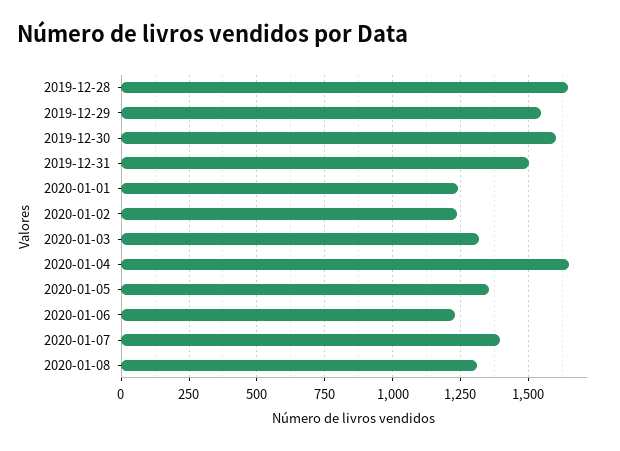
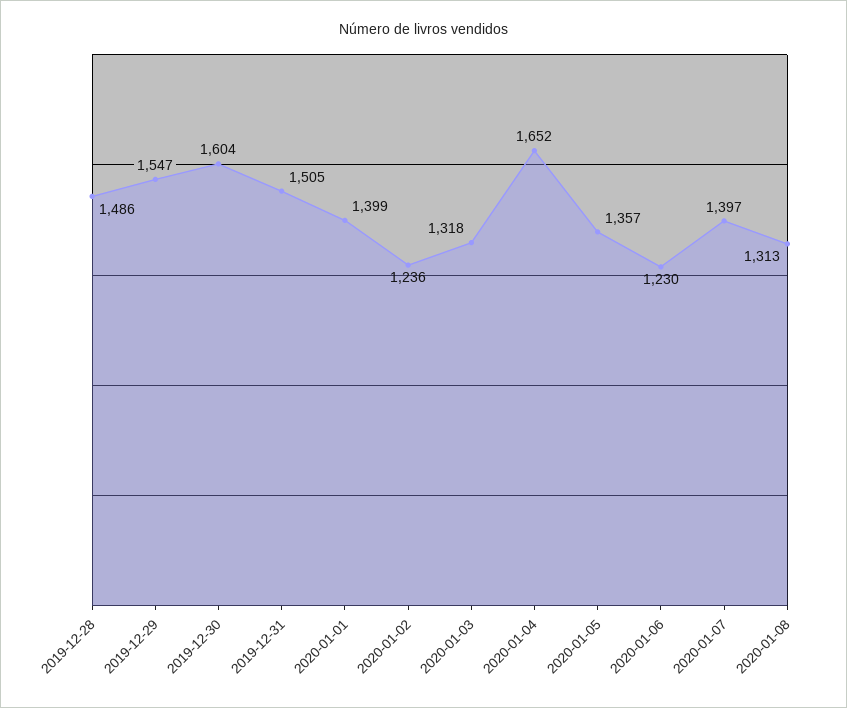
  {
-   "2019-12-28": 1650,
+   "2019-12-28": 1486,
    "2019-12-29": 1547,
    "2019-12-30": 1604,
    "2019-12-31": 1505,
-   "2020-01-01": 1250,
+   "2020-01-01": 1399,
    "2020-01-02": 1236,
    "2020-01-03": 1318,
    "2020-01-04": 1652,
    "2020-01-05": 1357,
    "2020-01-06": 1230,
    "2020-01-07": 1397,
    "2020-01-08": 1313
  }

